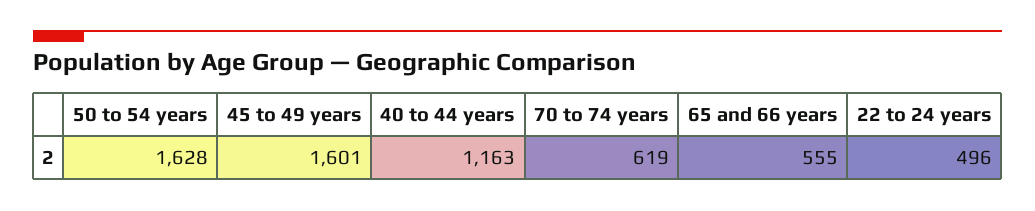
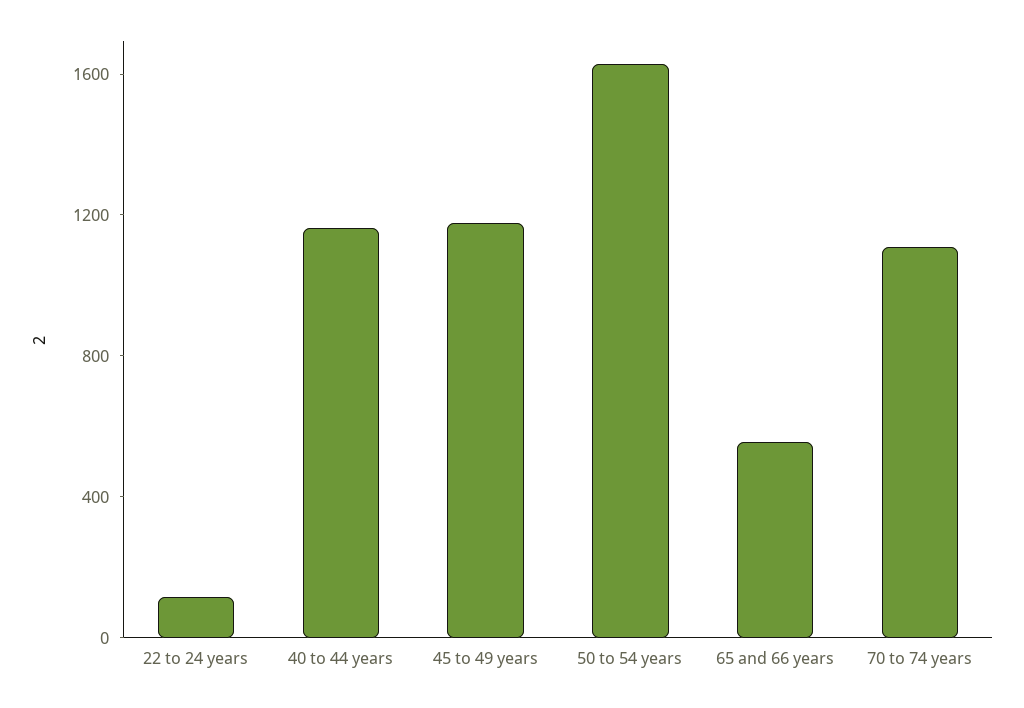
  {
    "50 to 54 years": 1628,
-   "45 to 49 years": 1601,
+   "45 to 49 years": 1200,
    "40 to 44 years": 1163,
-   "70 to 74 years": 619,
+   "70 to 74 years": 1100,
    "65 and 66 years": 555,
-   "22 to 24 years": 496
+   "22 to 24 years": 100
  }

